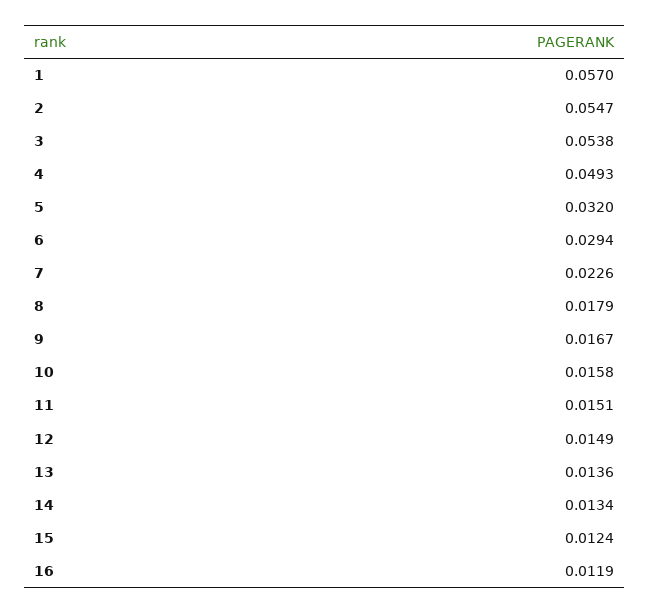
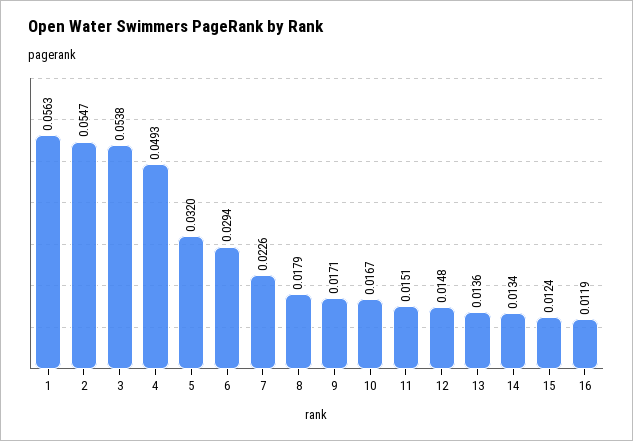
  {
-   "1": 0.057,
+   "1": 0.0563,
    "2": 0.0547,
    "3": 0.0538,
    "4": 0.0493,
    "5": 0.032,
    "6": 0.0294,
    "7": 0.0226,
    "8": 0.0179,
-   "9": 0.0167,
+   "9": 0.0171,
-   "10": 0.0158,
+   "10": 0.0167,
    "11": 0.0151,
-   "12": 0.0149,
+   "12": 0.0148,
    "13": 0.0136,
    "14": 0.0134,
    "15": 0.0124,
    "16": 0.0119
  }

